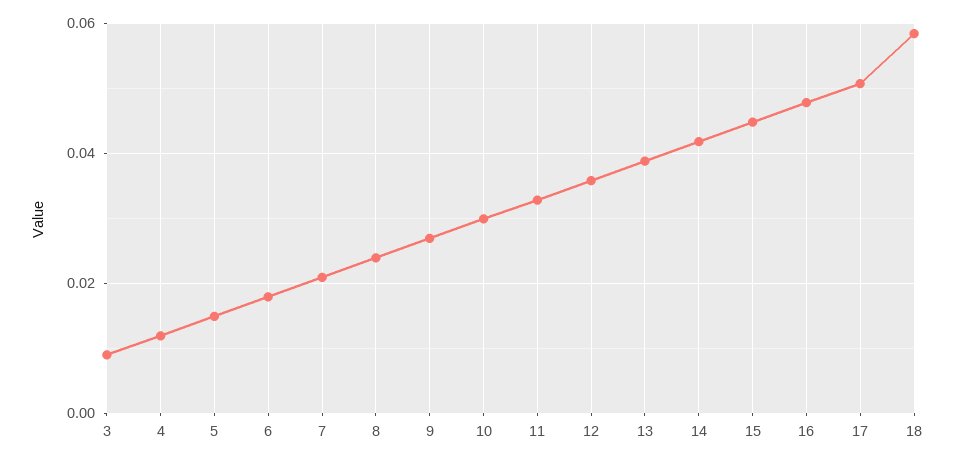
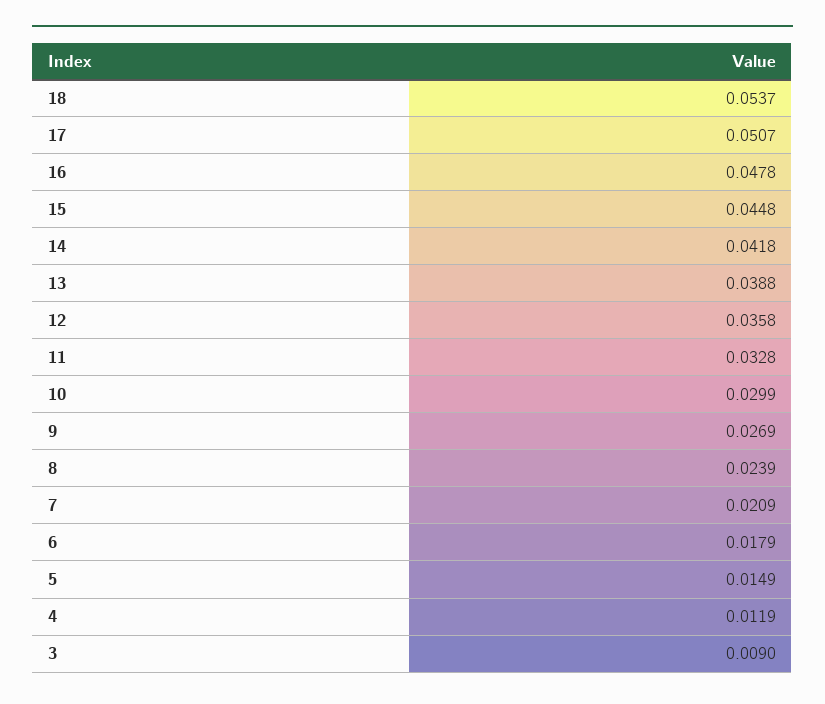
  {
    "3": 0.009,
    "4": 0.0119,
    "5": 0.0149,
    "6": 0.0179,
    "7": 0.0209,
    "8": 0.0239,
    "9": 0.0269,
    "10": 0.0299,
    "11": 0.0328,
    "12": 0.0358,
    "13": 0.0388,
    "14": 0.0418,
    "15": 0.0448,
    "16": 0.0478,
    "17": 0.0507,
-   "18": 0.058
+   "18": 0.0537
  }

